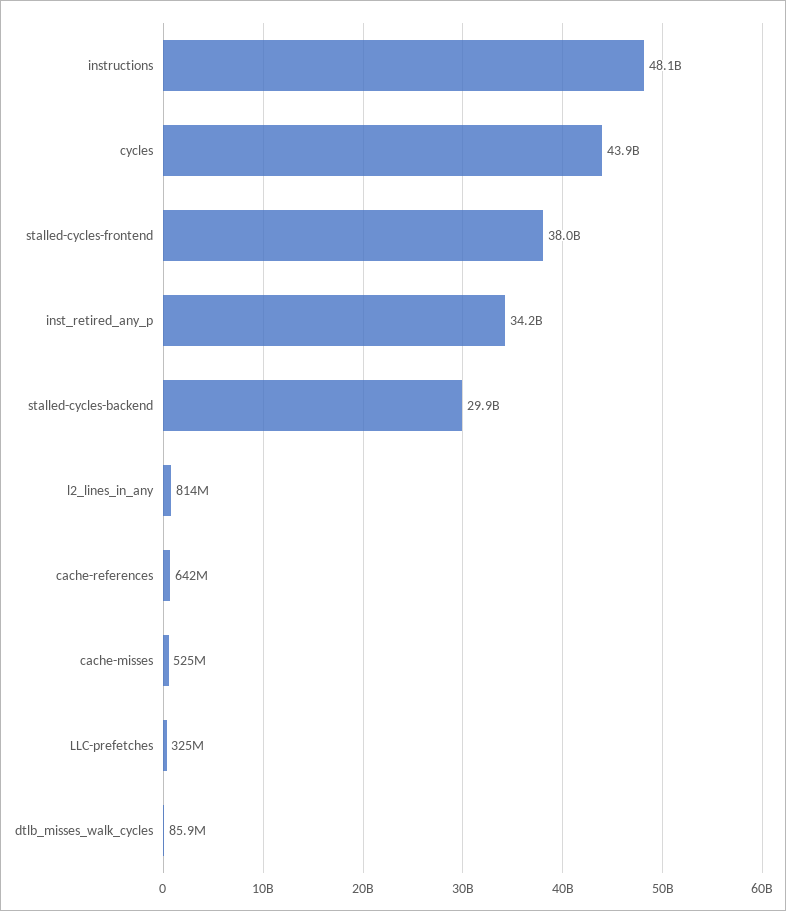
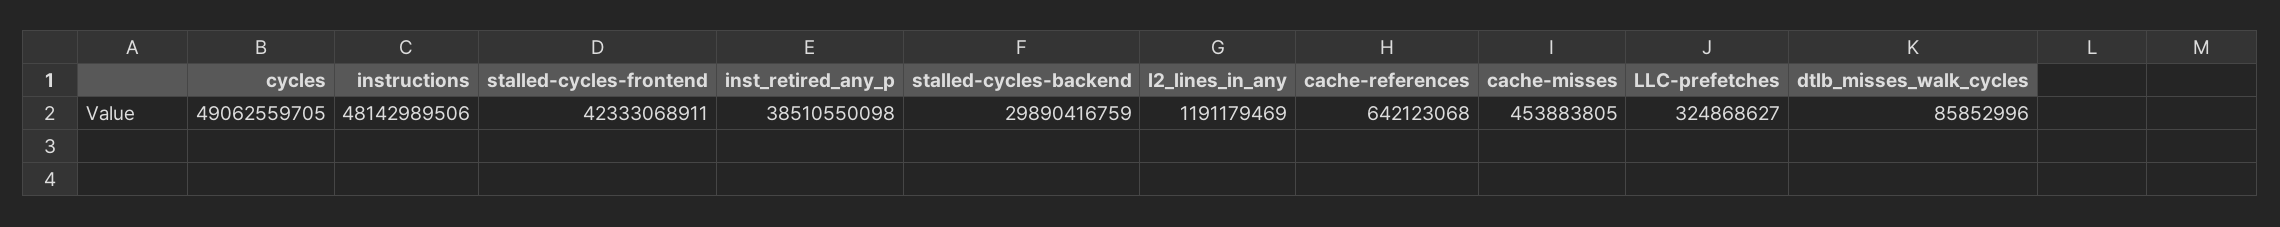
  {
    "instructions": 48142989506,
-   "cycles": 43900000000,
+   "cycles": 49062559705,
-   "stalled-cycles-frontend": 38000000000,
+   "stalled-cycles-frontend": 42333068911,
-   "inst_retired_any_p": 34200000000,
+   "inst_retired_any_p": 38510550098,
    "stalled-cycles-backend": 29890416759,
-   "l2_lines_in_any": 814000000,
+   "l2_lines_in_any": 1191179469,
    "cache-references": 642123068,
-   "cache-misses": 525000000,
+   "cache-misses": 453883805,
    "LLC-prefetches": 324868627,
    "dtlb_misses_walk_cycles": 85852996
  }

